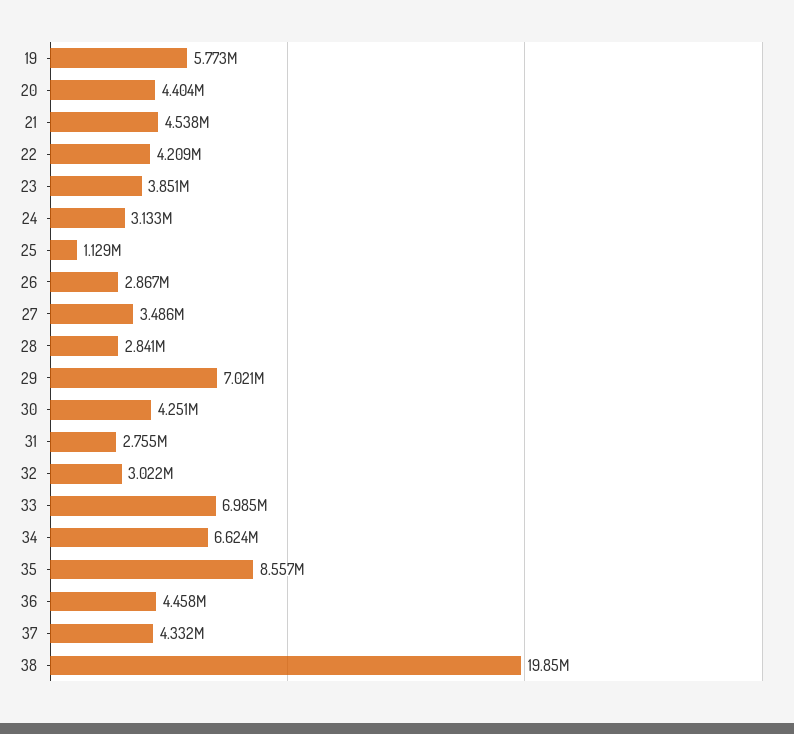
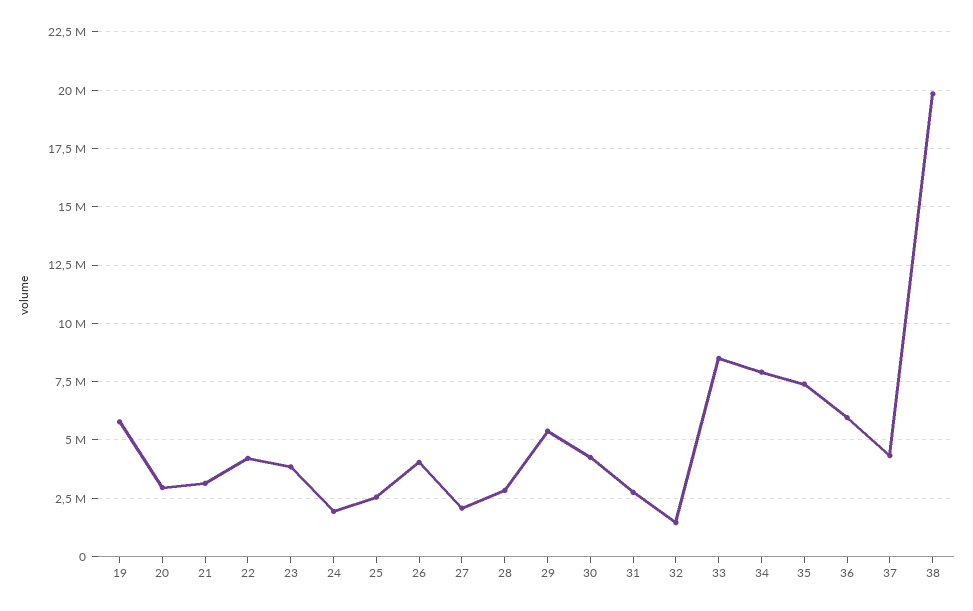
  {
    "19": 5773000,
-   "20": 4404000,
+   "20": 3000000,
-   "21": 4538000,
+   "21": 3000000,
    "22": 4209000,
    "23": 3851000,
-   "24": 3133000,
+   "24": 2000000,
-   "25": 1129000,
+   "25": 2500000,
-   "26": 2867000,
+   "26": 4000000,
-   "27": 3486000,
+   "27": 2000000,
    "28": 2841000,
-   "29": 7021000,
+   "29": 5500000,
    "30": 4251000,
    "31": 2755000,
-   "32": 3022000,
+   "32": 1500000,
-   "33": 6985000,
+   "33": 8500000,
-   "34": 6624000,
+   "34": 8000000,
-   "35": 8557000,
+   "35": 7500000,
-   "36": 4458000,
+   "36": 6000000,
    "37": 4332000,
    "38": 19850000
  }

